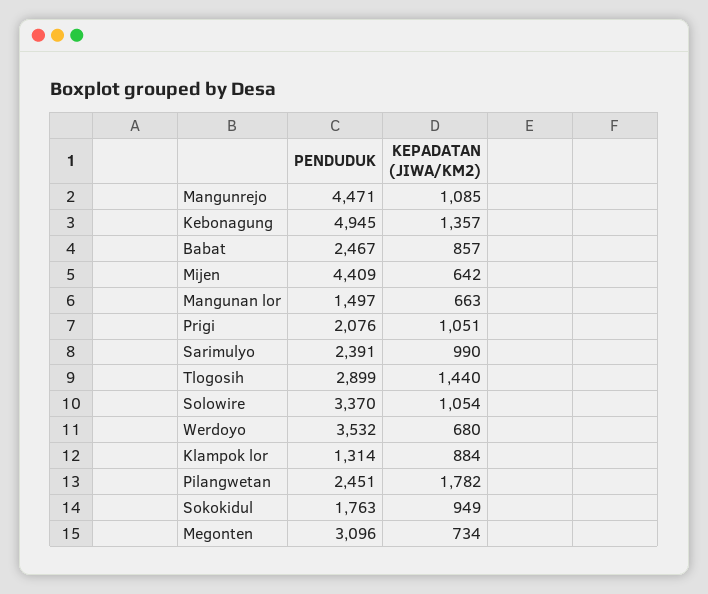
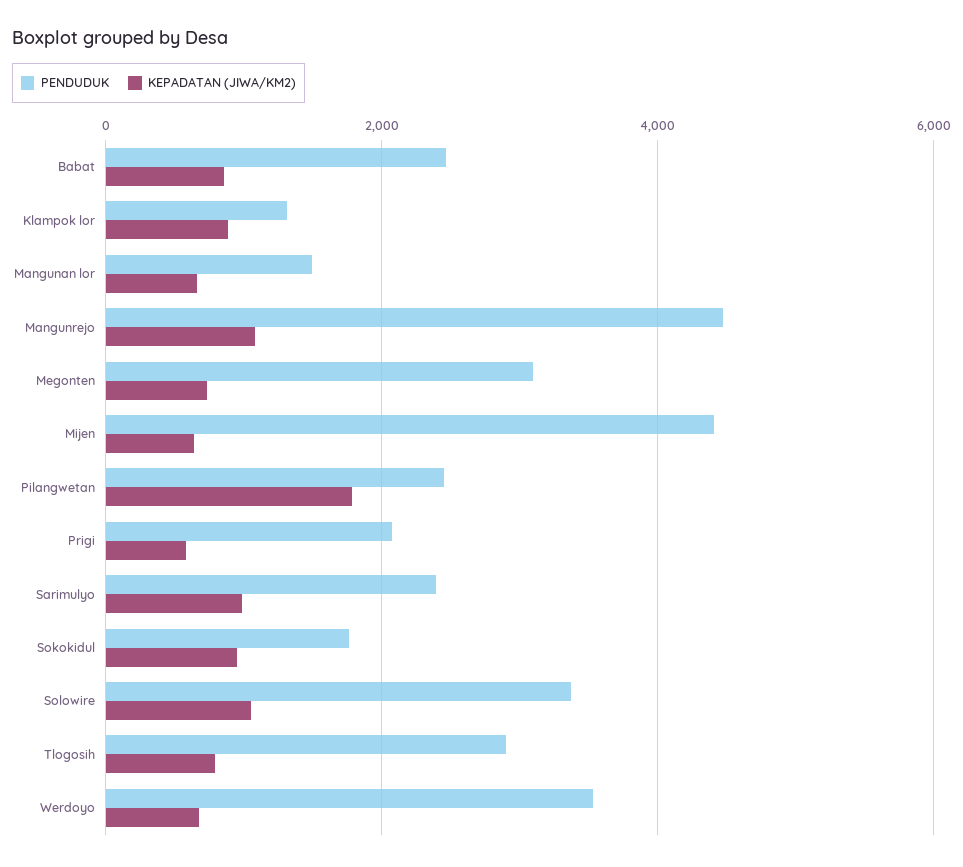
  {
    "PENDUDUK": {
      "Mangunrejo": 4471,
-     "Kebonagung": 4945,
      "Babat": 2467,
      "Mijen": 4409,
      "Mangunan lor": 1497,
      "Prigi": 2076,
      "Sarimulyo": 2391,
      "Tlogosih": 2899,
      "Solowire": 3370,
      "Werdoyo": 3532,
      "Klampok lor": 1314,
      "Pilangwetan": 2451,
      "Sokokidul": 1763,
      "Megonten": 3096
    },
    "KEPADATAN (JIWA/KM2)": {
      "Mangunrejo": 1085,
-     "Kebonagung": 1357,
      "Babat": 857,
      "Mijen": 642,
      "Mangunan lor": 663,
-     "Prigi": 1051,
+     "Prigi": 600,
      "Sarimulyo": 990,
-     "Tlogosih": 1440,
+     "Tlogosih": 800,
      "Solowire": 1054,
      "Werdoyo": 680,
      "Klampok lor": 884,
      "Pilangwetan": 1782,
      "Sokokidul": 949,
      "Megonten": 734
    }
  }

